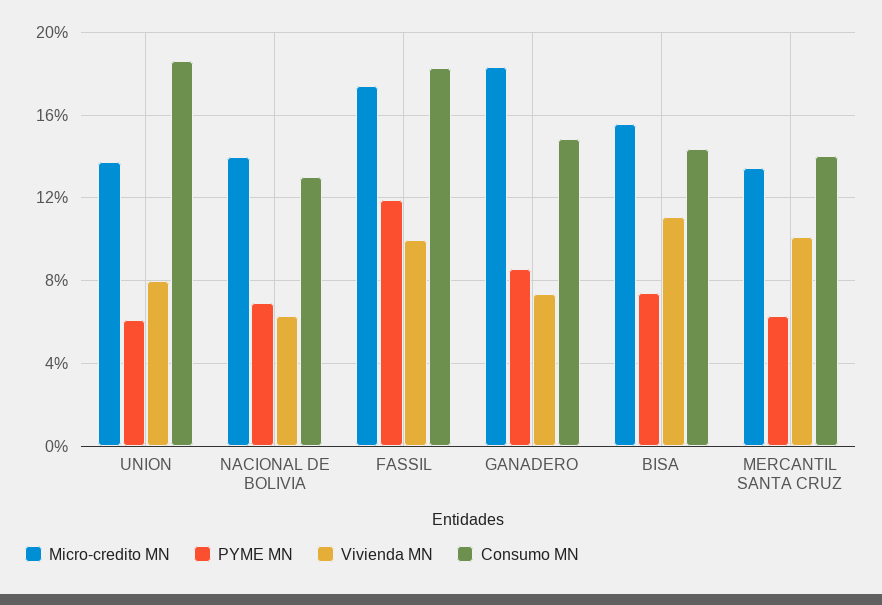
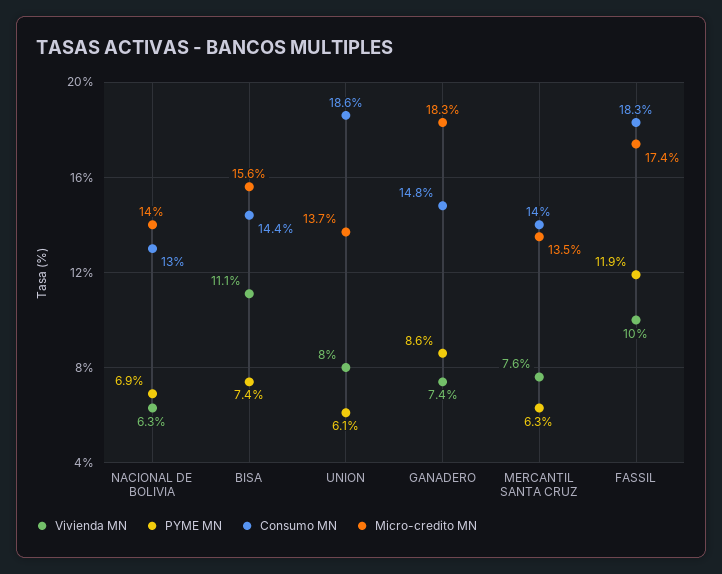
  {
    "Micro-credito MN": {
      "UNION": 13.7,
      "NACIONAL DE BOLIVIA": 14,
      "FASSIL": 17.4,
      "GANADERO": 18.3,
      "BISA": 15.6,
      "MERCANTIL SANTA CRUZ": 13.5
    },
    "PYME MN": {
      "UNION": 6.1,
      "NACIONAL DE BOLIVIA": 6.9,
      "FASSIL": 11.9,
      "GANADERO": 8.6,
      "BISA": 7.4,
      "MERCANTIL SANTA CRUZ": 6.3
    },
    "Vivienda MN": {
      "UNION": 8,
      "NACIONAL DE BOLIVIA": 6.3,
      "FASSIL": 10,
      "GANADERO": 7.4,
      "BISA": 11.1,
-     "MERCANTIL SANTA CRUZ": 10
+     "MERCANTIL SANTA CRUZ": 7.6
    },
    "Consumo MN": {
      "UNION": 18.6,
      "NACIONAL DE BOLIVIA": 13,
      "FASSIL": 18.3,
      "GANADERO": 14.8,
      "BISA": 14.4,
      "MERCANTIL SANTA CRUZ": 14
    }
  }

